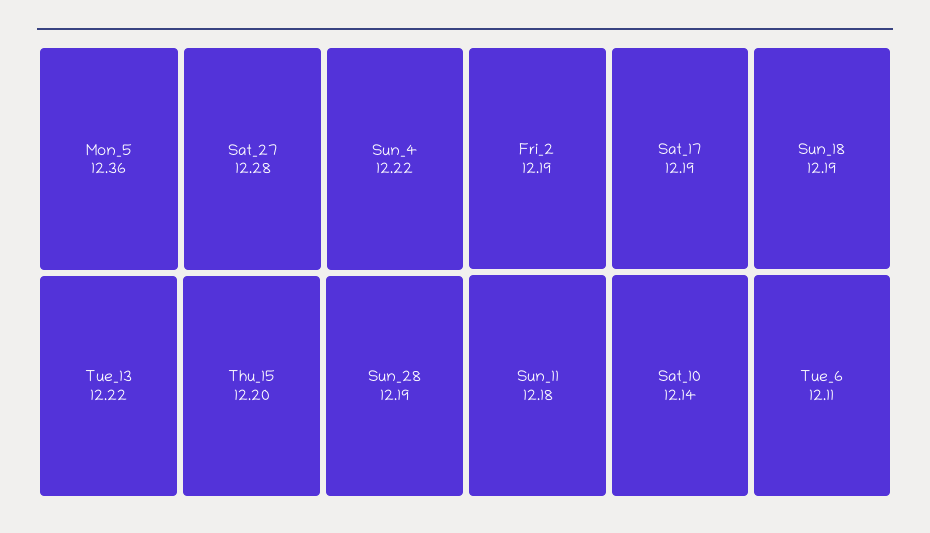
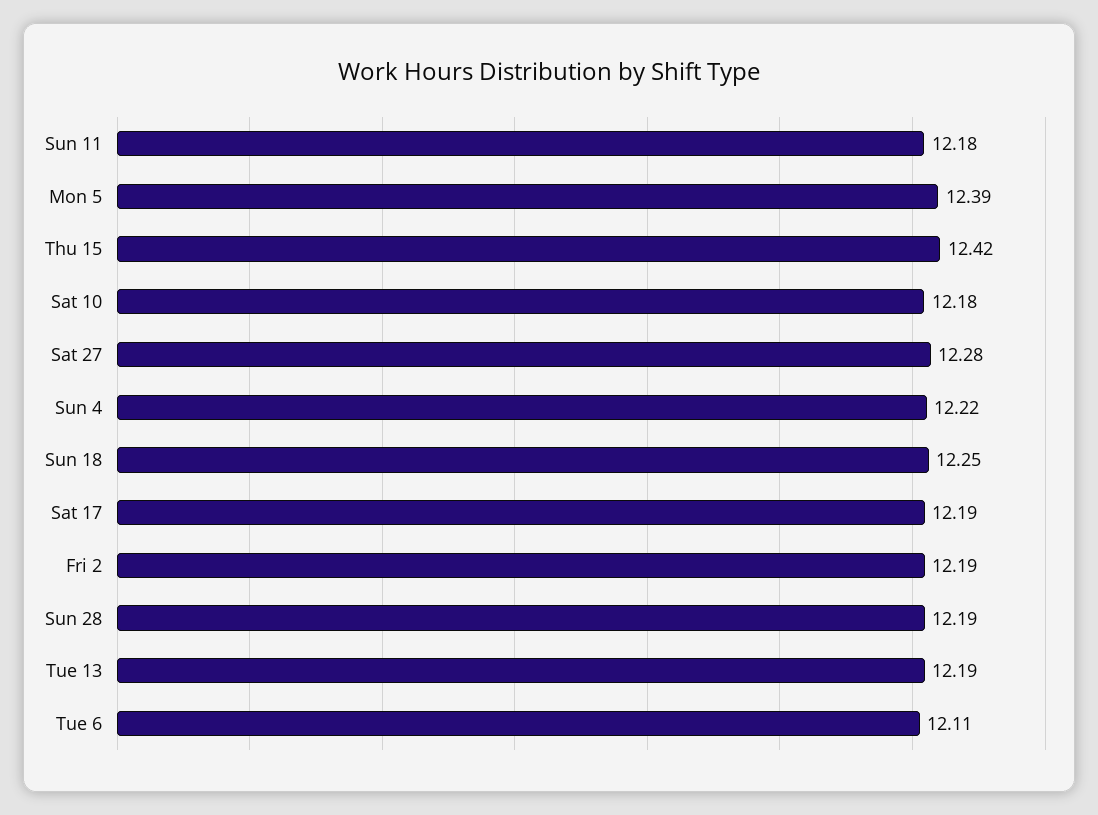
  {
-   "Mon_5": 12.36,
+   "Mon_5": 12.39,
    "Sat_27": 12.28,
    "Sun_4": 12.22,
-   "Tue_13": 12.22,
+   "Tue_13": 12.19,
-   "Thu_15": 12.2,
+   "Thu_15": 12.42,
    "Sun_28": 12.19,
    "Fri_2": 12.19,
    "Sat_17": 12.19,
-   "Sun_18": 12.19,
+   "Sun_18": 12.25,
    "Sun_11": 12.18,
-   "Sat_10": 12.14,
+   "Sat_10": 12.18,
    "Tue_6": 12.11
  }

